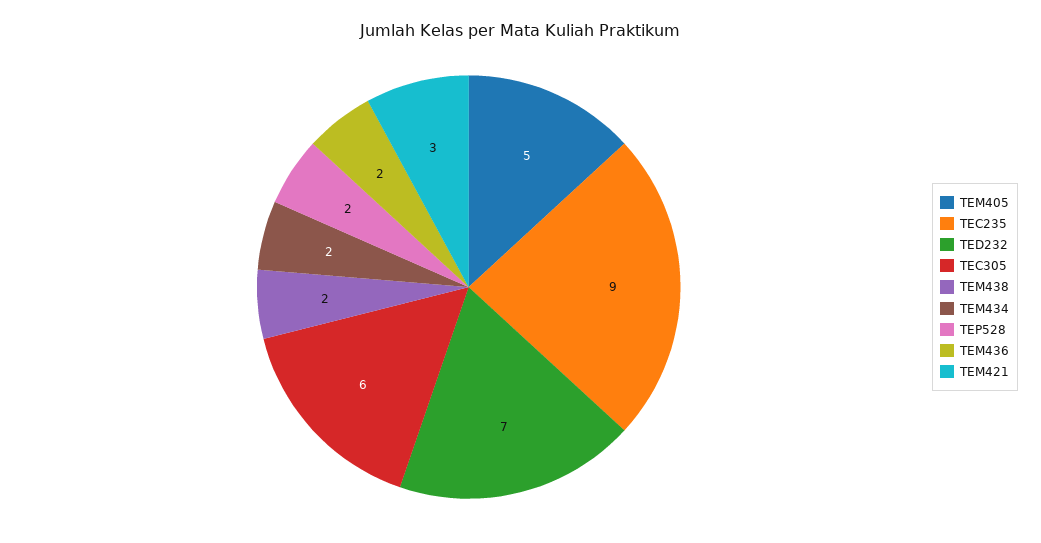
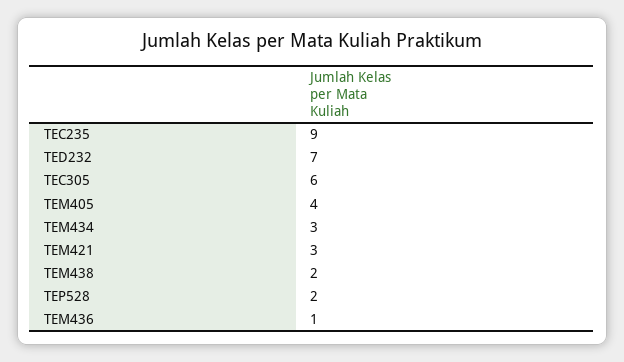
  {
-   "TEM405": 5,
+   "TEM405": 4,
    "TEC235": 9,
    "TED232": 7,
    "TEC305": 6,
    "TEM438": 2,
-   "TEM434": 2,
+   "TEM434": 3,
    "TEP528": 2,
-   "TEM436": 2,
+   "TEM436": 1,
    "TEM421": 3
  }

